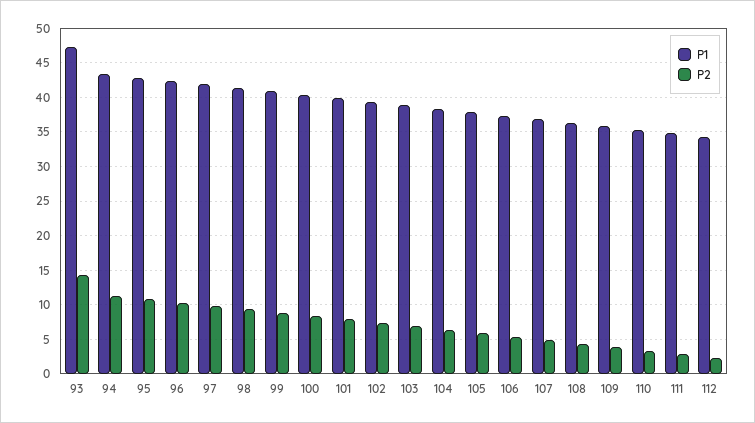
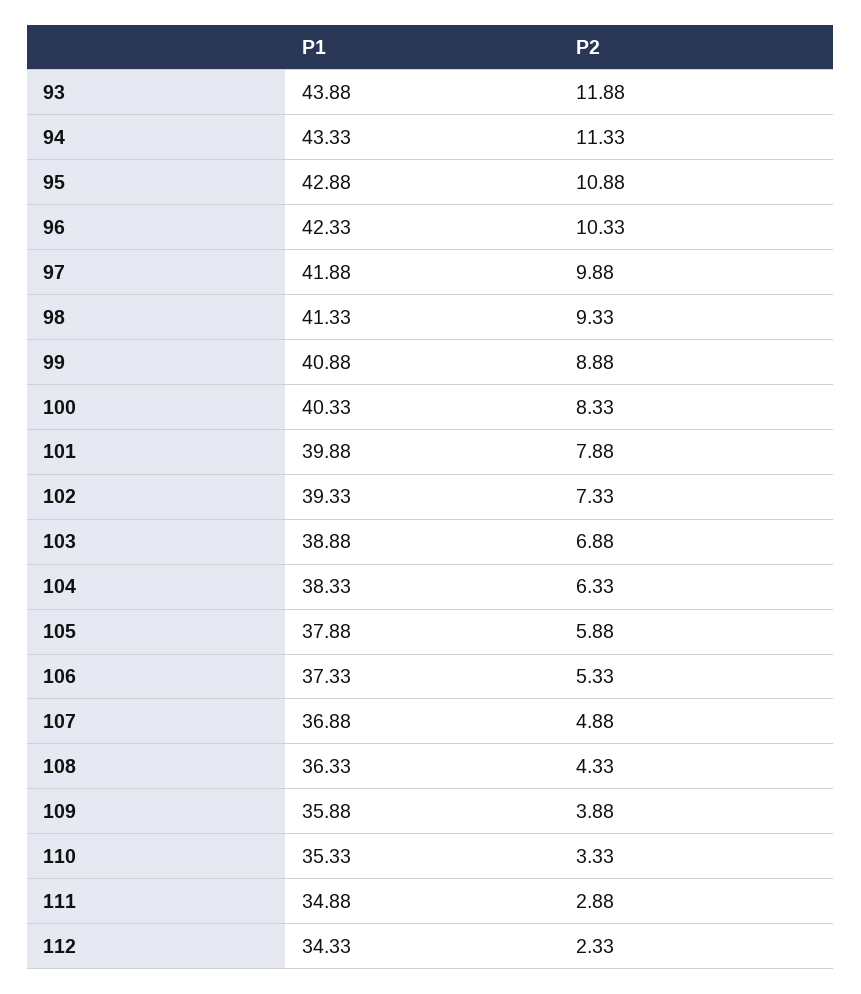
  {
    "P1": {
-     "93": 47,
+     "93": 43.88,
      "94": 43.33,
      "95": 42.88,
      "96": 42.33,
      "97": 41.88,
      "98": 41.33,
      "99": 40.88,
      "100": 40.33,
      "101": 39.88,
      "102": 39.33,
      "103": 38.88,
      "104": 38.33,
      "105": 37.88,
      "106": 37.33,
      "107": 36.88,
      "108": 36.33,
      "109": 35.88,
      "110": 35.33,
      "111": 34.88,
      "112": 34.33
    },
    "P2": {
-     "93": 14,
+     "93": 11.88,
      "94": 11.33,
      "95": 10.88,
      "96": 10.33,
      "97": 9.88,
      "98": 9.33,
      "99": 8.88,
      "100": 8.33,
      "101": 7.88,
      "102": 7.33,
      "103": 6.88,
      "104": 6.33,
      "105": 5.88,
      "106": 5.33,
      "107": 4.88,
      "108": 4.33,
      "109": 3.88,
      "110": 3.33,
      "111": 2.88,
      "112": 2.33
    }
  }

